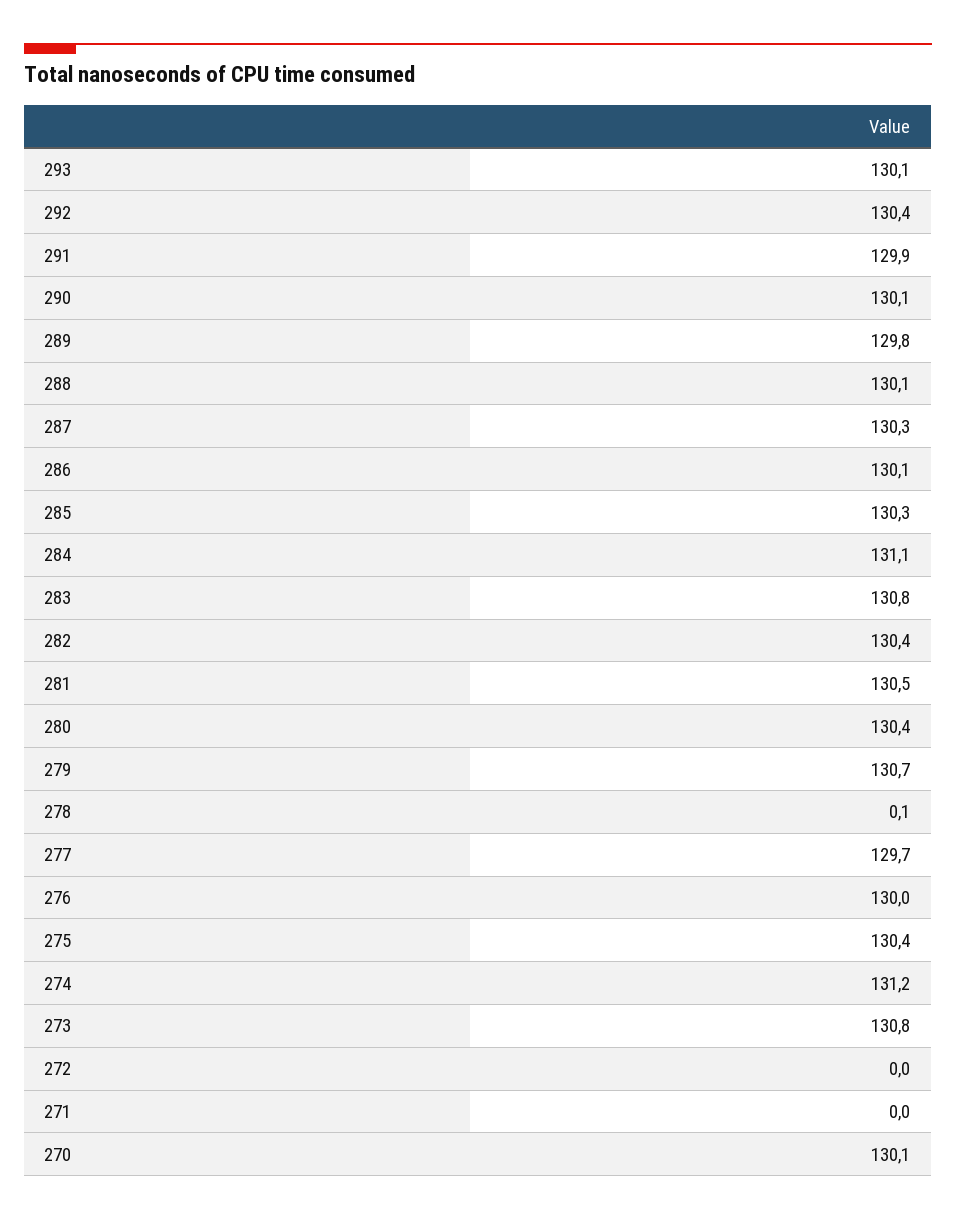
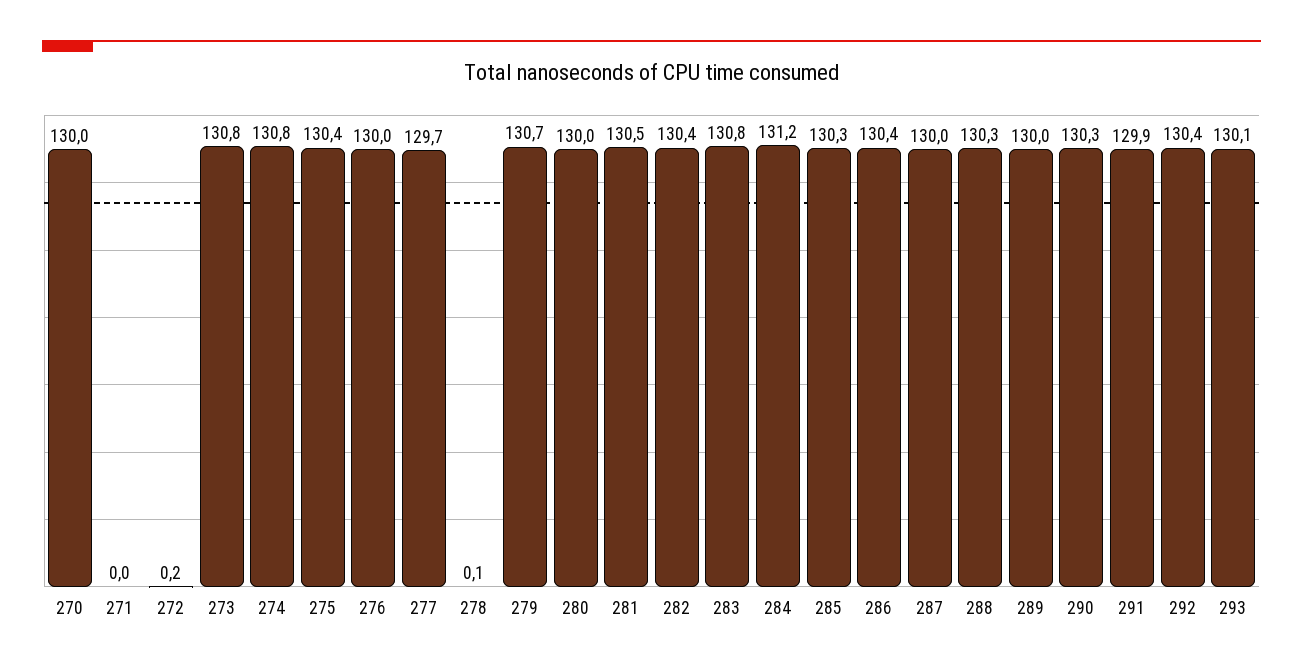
  {
    "293": 130.1,
    "292": 130.4,
    "291": 129.9,
-   "290": 130.1,
+   "290": 130.3,
-   "289": 129.8,
+   "289": 130,
-   "288": 130.1,
+   "288": 130.3,
-   "287": 130.3,
+   "287": 130,
-   "286": 130.1,
+   "286": 130.4,
    "285": 130.3,
-   "284": 131.1,
+   "284": 131.2,
    "283": 130.8,
    "282": 130.4,
    "281": 130.5,
-   "280": 130.4,
+   "280": 130,
    "279": 130.7,
    "278": 0.1,
    "277": 129.7,
    "276": 130,
    "275": 130.4,
-   "274": 131.2,
+   "274": 130.8,
    "273": 130.8,
-   "272": 0,
+   "272": 0.2,
    "271": 0,
-   "270": 130.1
+   "270": 130
  }

